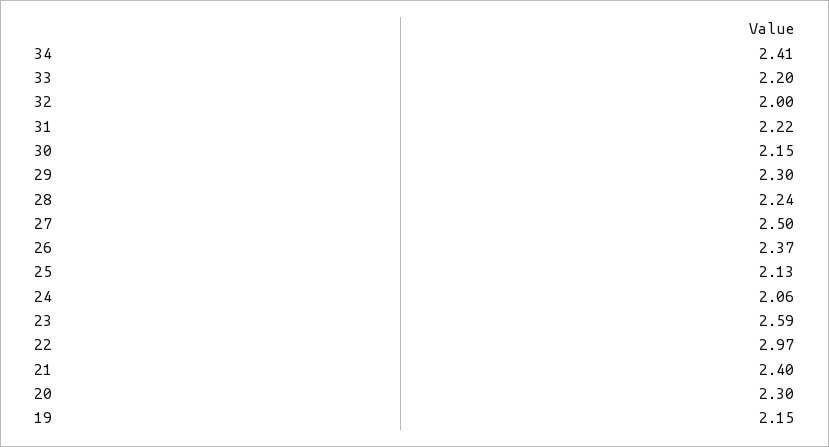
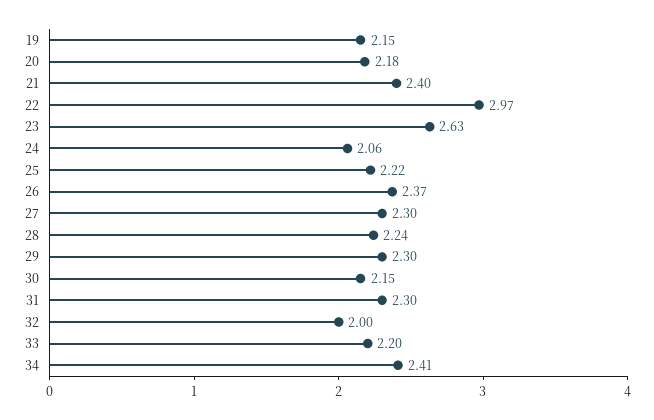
  {
    "34": 2.41,
    "33": 2.2,
    "32": 2,
-   "31": 2.22,
+   "31": 2.3,
    "30": 2.15,
    "29": 2.3,
    "28": 2.24,
-   "27": 2.5,
+   "27": 2.3,
    "26": 2.37,
-   "25": 2.13,
+   "25": 2.22,
    "24": 2.06,
-   "23": 2.59,
+   "23": 2.63,
    "22": 2.97,
    "21": 2.4,
-   "20": 2.3,
+   "20": 2.18,
    "19": 2.15
  }

